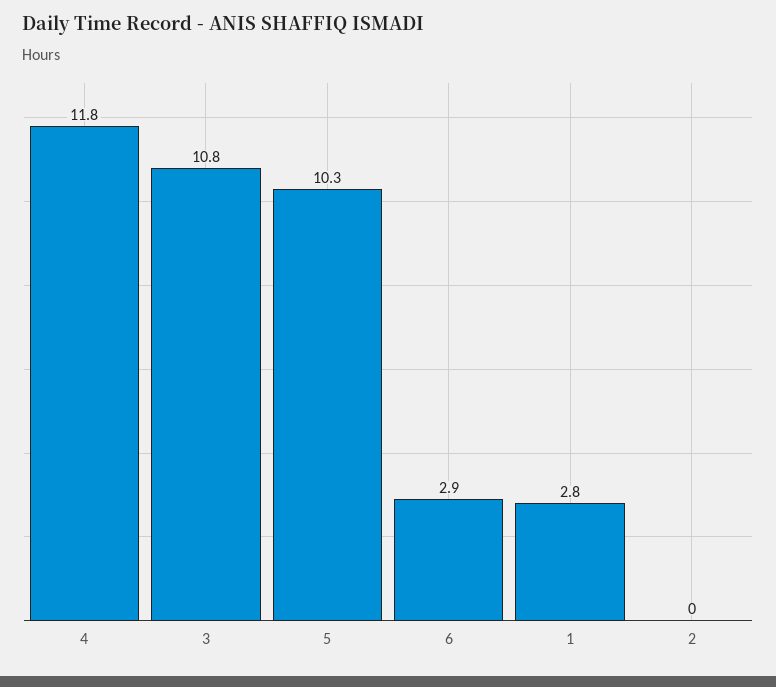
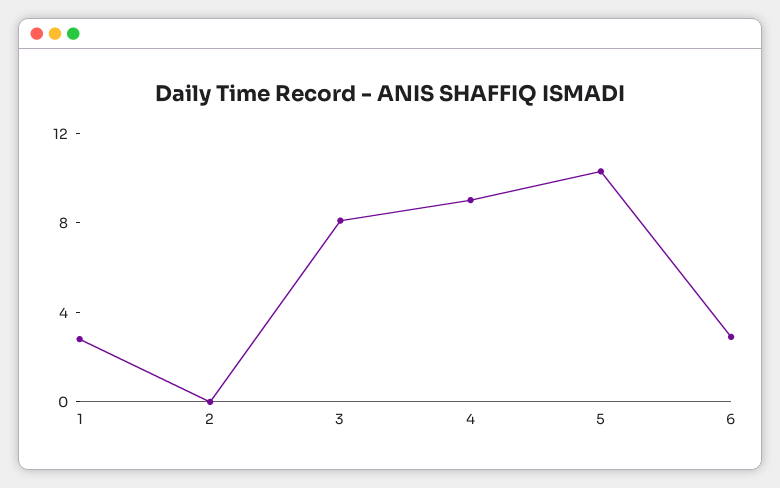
  {
-   "4": 11.8,
+   "4": 9,
-   "3": 10.8,
+   "3": 8,
    "5": 10.3,
    "6": 2.9,
    "1": 2.8,
    "2": 0
  }

